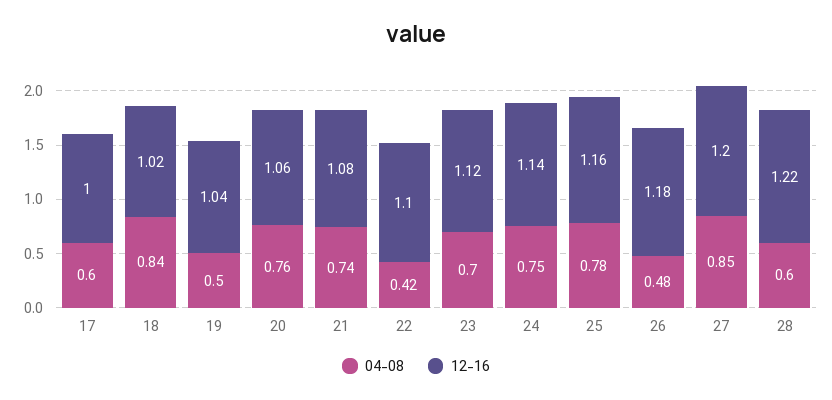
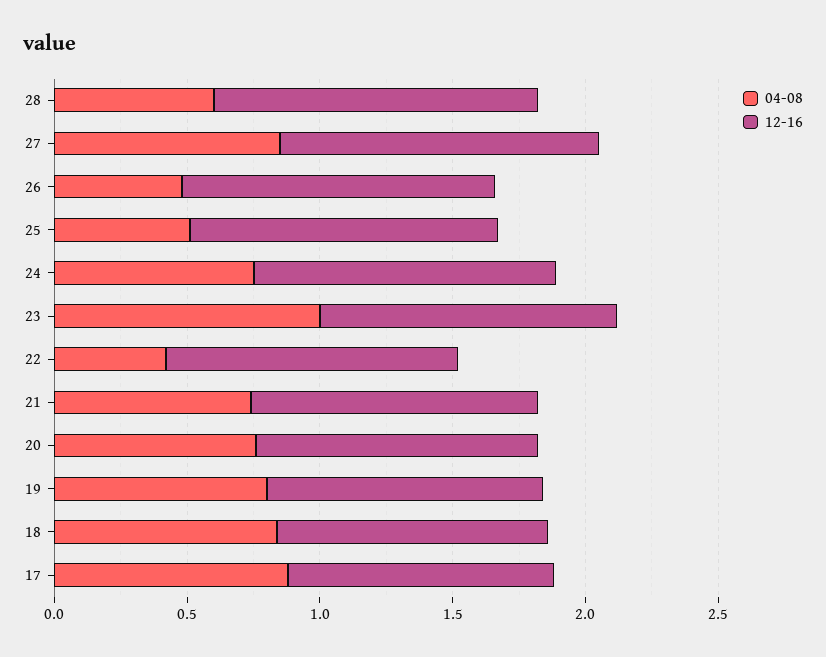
  {
    "04-08": {
-     "17": 0.6,
+     "17": 0.9,
      "18": 0.84,
-     "19": 0.5,
+     "19": 0.8,
      "20": 0.76,
      "21": 0.74,
      "22": 0.42,
-     "23": 0.7,
+     "23": 1,
      "24": 0.75,
-     "25": 0.78,
+     "25": 0.5,
      "26": 0.48,
      "27": 0.85,
      "28": 0.6
    },
    "12-16": {
      "17": 1,
      "18": 1.02,
      "19": 1.04,
      "20": 1.06,
      "21": 1.08,
      "22": 1.1,
      "23": 1.12,
      "24": 1.14,
      "25": 1.16,
      "26": 1.18,
      "27": 1.2,
      "28": 1.22
    }
  }

